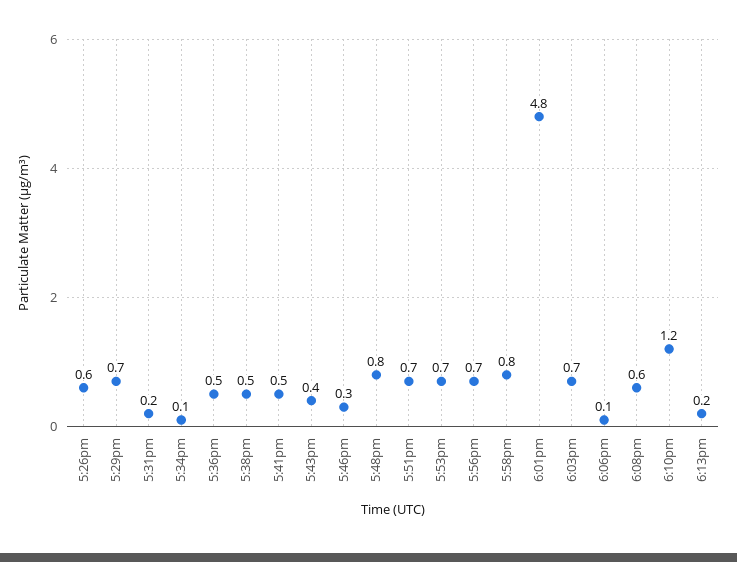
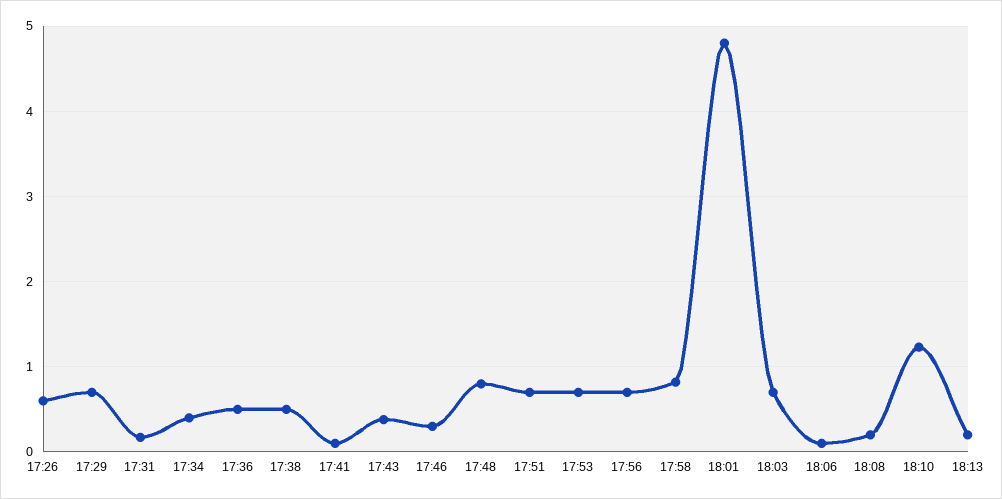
  {
    "5:26pm": 0.6,
    "5:29pm": 0.7,
    "5:31pm": 0.2,
-   "5:34pm": 0.1,
+   "5:34pm": 0.4,
    "5:36pm": 0.5,
    "5:38pm": 0.5,
-   "5:41pm": 0.5,
+   "5:41pm": 0.1,
    "5:43pm": 0.4,
    "5:46pm": 0.3,
    "5:48pm": 0.8,
    "5:51pm": 0.7,
    "5:53pm": 0.7,
    "5:56pm": 0.7,
    "5:58pm": 0.8,
    "6:01pm": 4.8,
    "6:03pm": 0.7,
    "6:06pm": 0.1,
-   "6:08pm": 0.6,
+   "6:08pm": 0.2,
    "6:10pm": 1.2,
    "6:13pm": 0.2
  }

